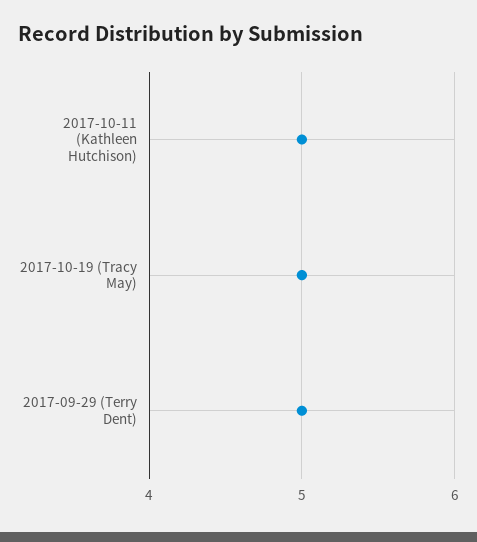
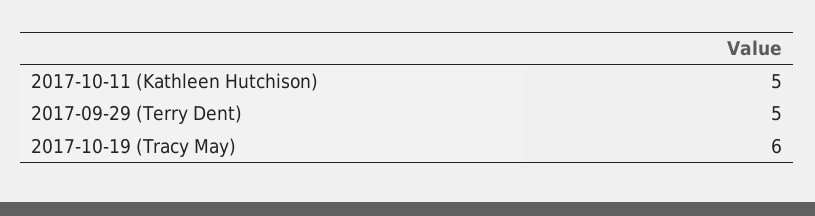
  {
    "2017-10-11 (Kathleen Hutchison)": 5,
-   "2017-10-19 (Tracy May)": 5,
+   "2017-10-19 (Tracy May)": 6,
    "2017-09-29 (Terry Dent)": 5
  }

